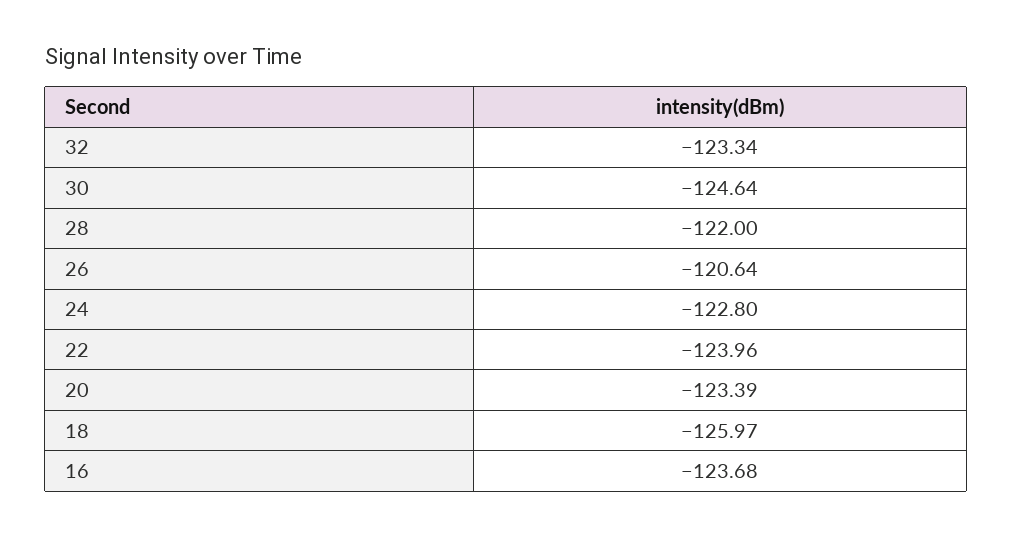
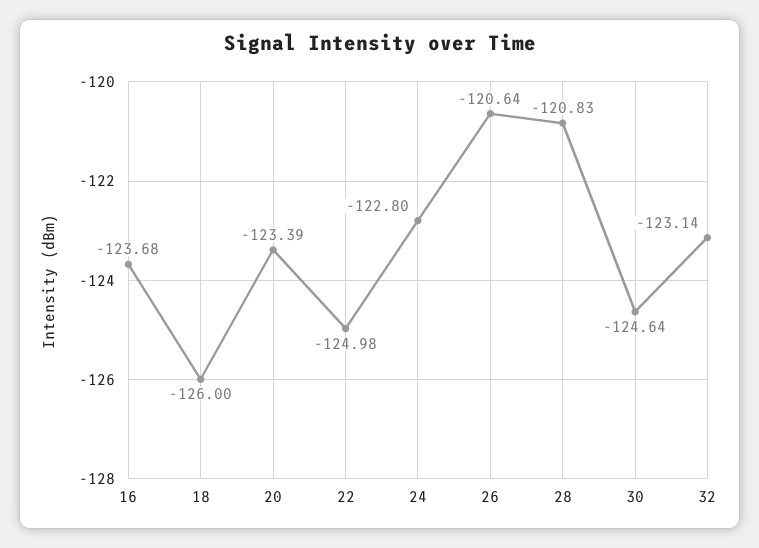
  {
-   "32": -123.34,
+   "32": -123.14,
    "30": -124.64,
-   "28": -122,
+   "28": -120.83,
    "26": -120.64,
    "24": -122.8,
-   "22": -123.96,
+   "22": -124.98,
    "20": -123.39,
-   "18": -125.97,
+   "18": -126,
    "16": -123.68
  }

